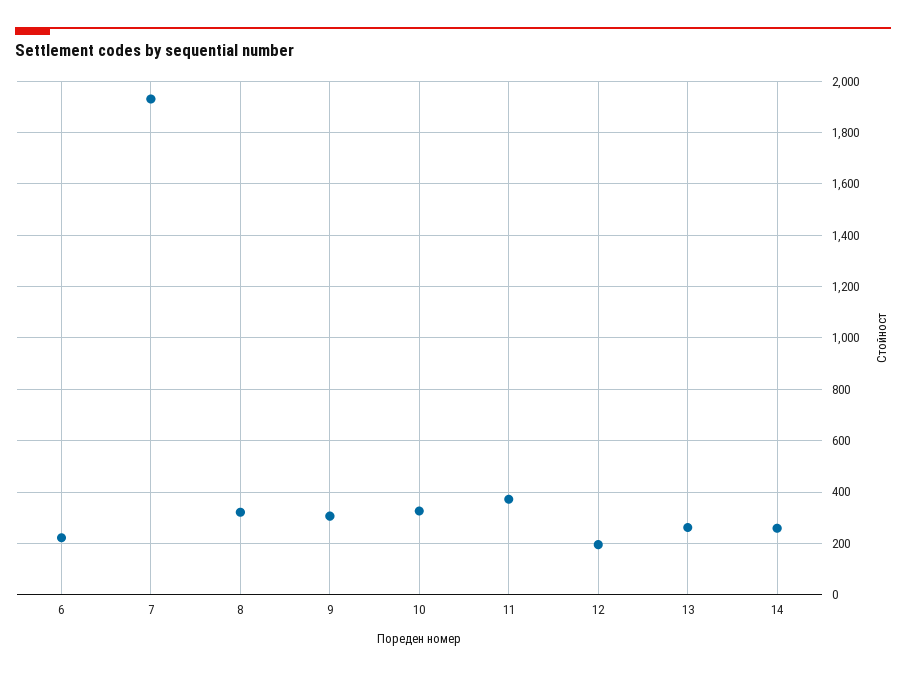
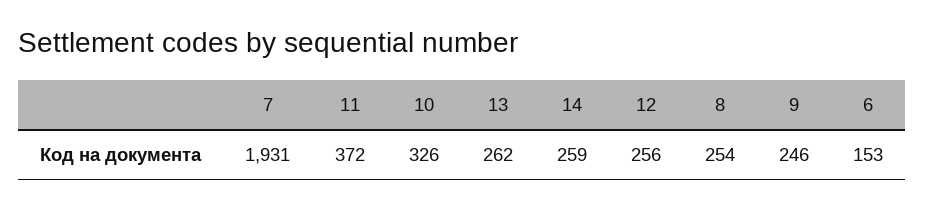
  {
-   "6": 225,
+   "6": 153,
    "7": 1931,
-   "8": 325,
+   "8": 254,
-   "9": 300,
+   "9": 246,
    "10": 326,
    "11": 372,
-   "12": 200,
+   "12": 256,
    "13": 262,
    "14": 259
  }

